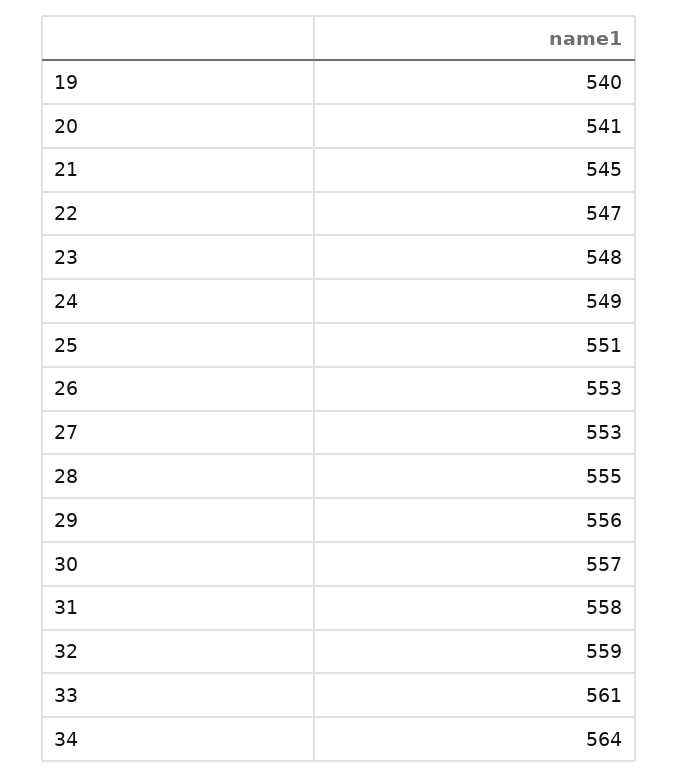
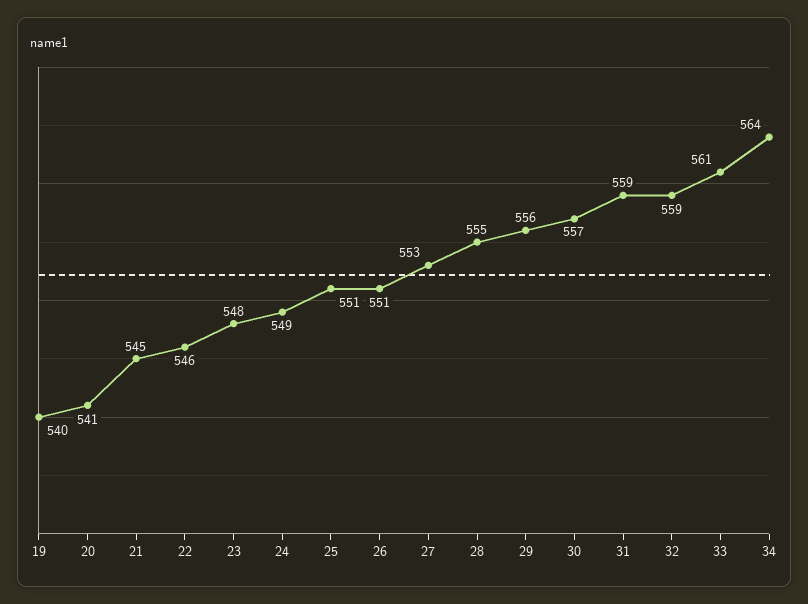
  {
    "19": 540,
    "20": 541,
    "21": 545,
-   "22": 547,
+   "22": 546,
    "23": 548,
    "24": 549,
    "25": 551,
-   "26": 553,
+   "26": 551,
    "27": 553,
    "28": 555,
    "29": 556,
    "30": 557,
-   "31": 558,
+   "31": 559,
    "32": 559,
    "33": 561,
    "34": 564
  }

